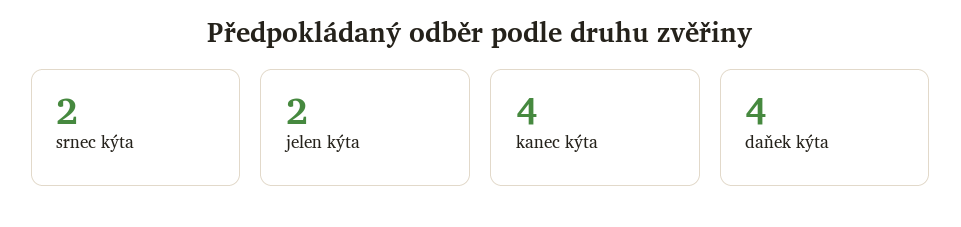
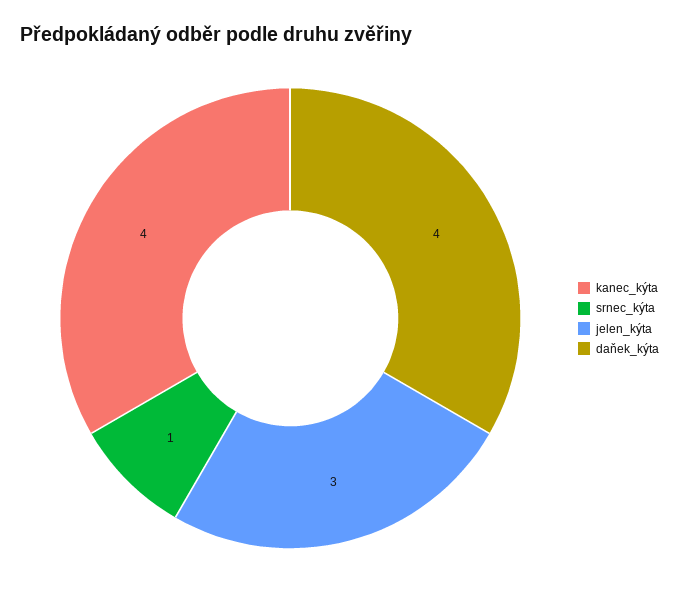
  {
-   "srnec kýta": 2,
+   "srnec kýta": 1,
-   "jelen kýta": 2,
+   "jelen kýta": 3,
    "kanec kýta": 4,
    "daňek kýta": 4
  }

